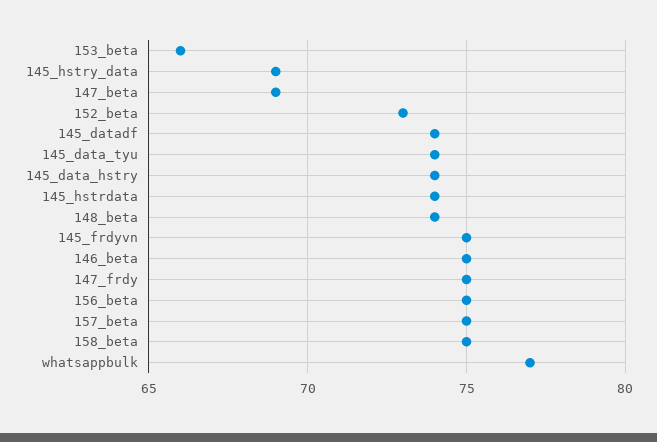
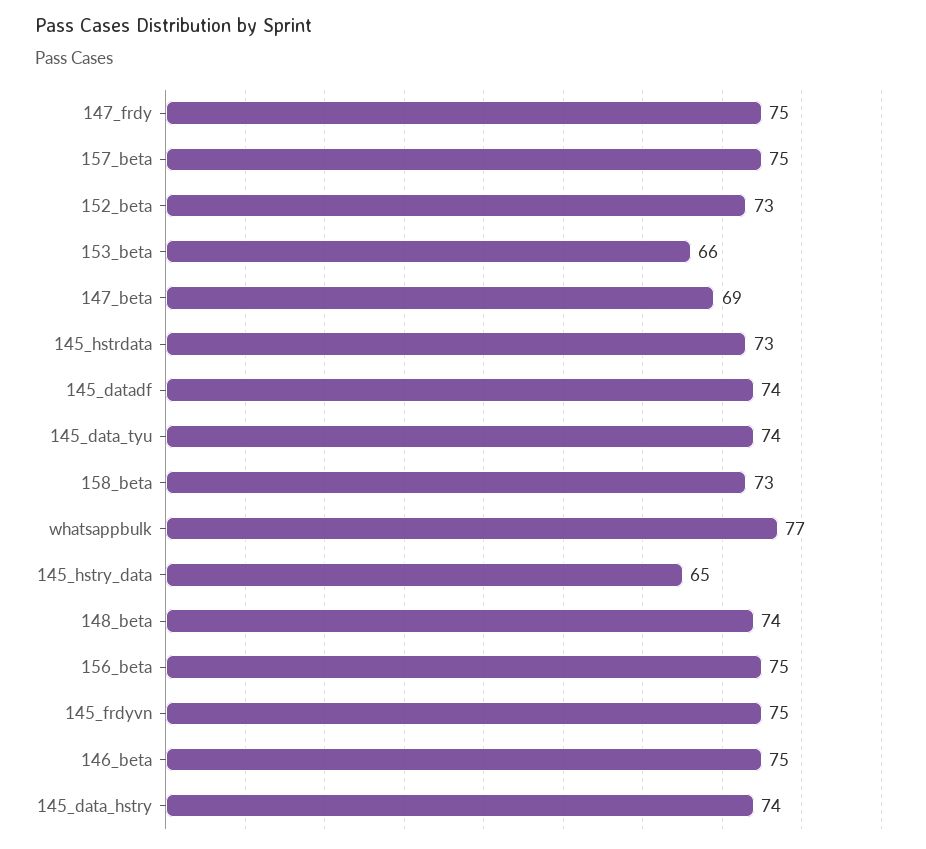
  {
    "153_beta": 66,
-   "145_hstry_data": 69,
+   "145_hstry_data": 65,
    "147_beta": 69,
    "152_beta": 73,
    "145_datadf": 74,
    "145_data_tyu": 74,
    "145_data_hstry": 74,
-   "145_hstrdata": 74,
+   "145_hstrdata": 73,
    "148_beta": 74,
    "145_frdyvn": 75,
    "146_beta": 75,
    "147_frdy": 75,
    "156_beta": 75,
    "157_beta": 75,
-   "158_beta": 75,
+   "158_beta": 73,
    "whatsappbulk": 77
  }

